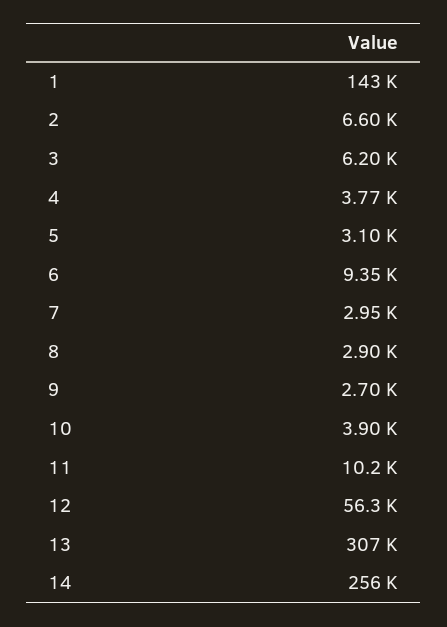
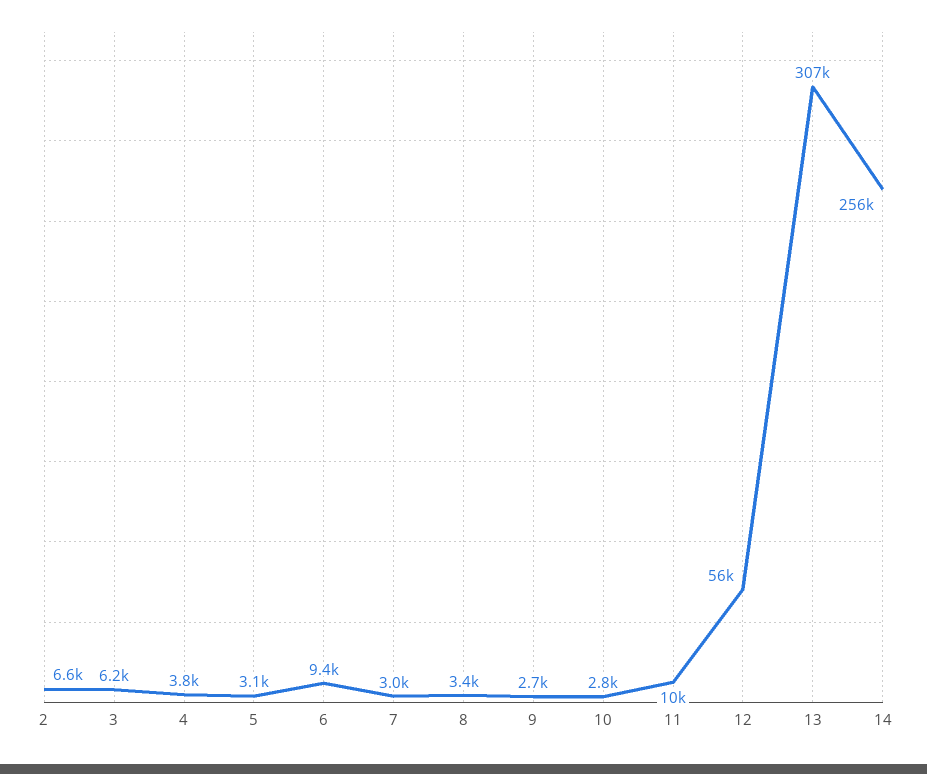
  {
-   "1": 143000,
    "2": 6600,
    "3": 6200,
    "4": 3770,
    "5": 3100,
    "6": 9350,
    "7": 2950,
-   "8": 2900,
+   "8": 3400,
    "9": 2700,
-   "10": 3900,
+   "10": 2800,
    "11": 10200,
    "12": 56300,
    "13": 307000,
    "14": 256000
  }

